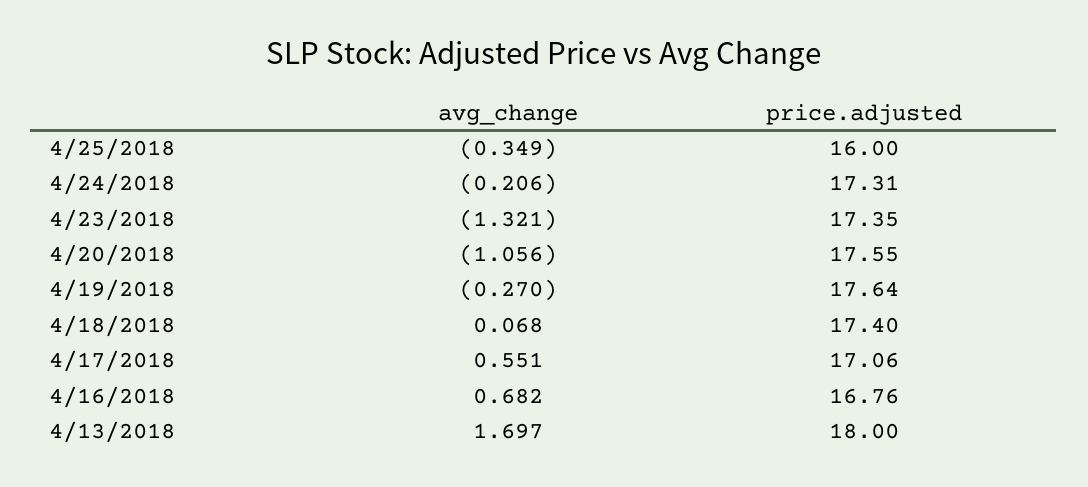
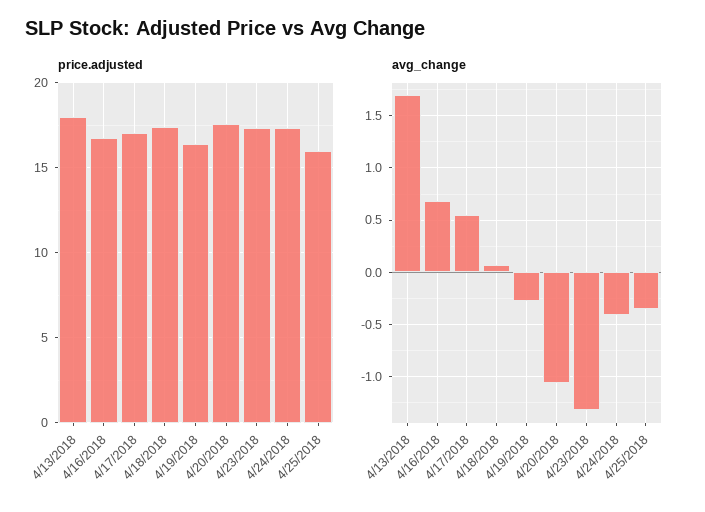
  {
    "avg_change": {
      "4/25/2018": -0.349,
-     "4/24/2018": -0.206,
+     "4/24/2018": -0.4,
      "4/23/2018": -1.321,
      "4/20/2018": -1.056,
      "4/19/2018": -0.27,
      "4/18/2018": 0.068,
      "4/17/2018": 0.551,
      "4/16/2018": 0.682,
      "4/13/2018": 1.697
    },
    "price.adjusted": {
      "4/25/2018": 16,
      "4/24/2018": 17.31,
      "4/23/2018": 17.35,
      "4/20/2018": 17.55,
-     "4/19/2018": 17.64,
+     "4/19/2018": 16.5,
      "4/18/2018": 17.4,
      "4/17/2018": 17.06,
      "4/16/2018": 16.76,
      "4/13/2018": 18
    }
  }

